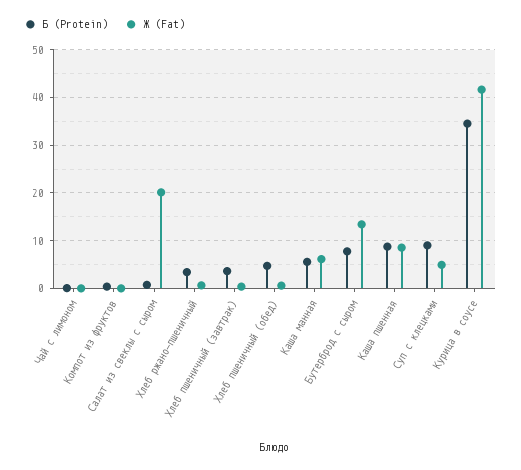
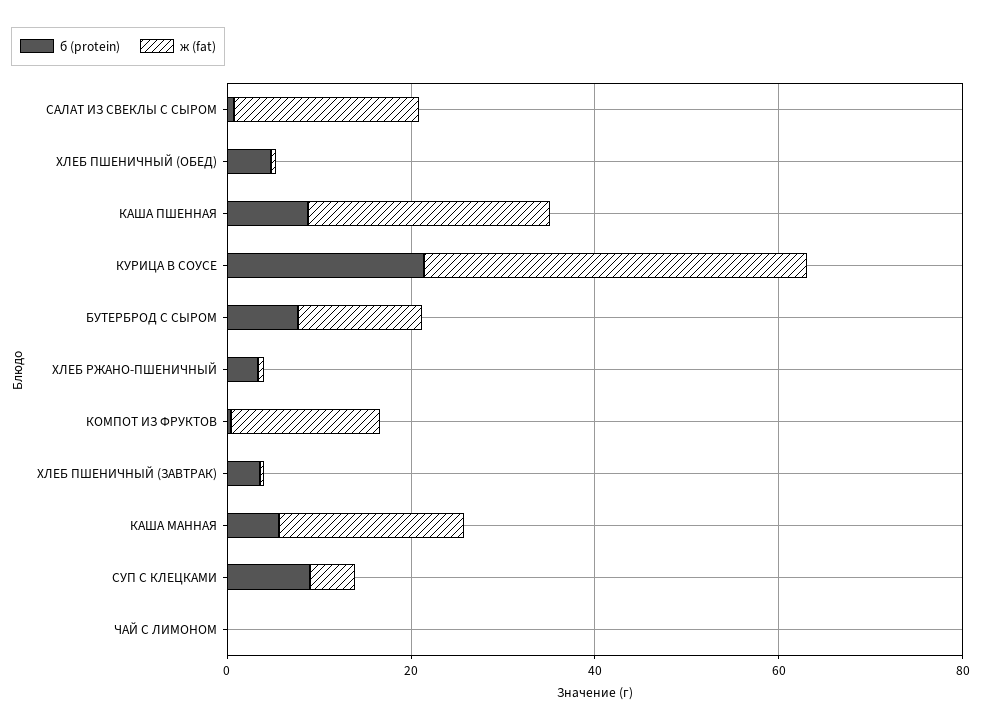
  {
    "Б (Protein)": {
      "Чай с лимоном": 0,
      "Компот из фруктов": 0,
      "Салат из свеклы с сыром": 0,
      "Хлеб ржано-пшеничный": 4,
      "Хлеб пшеничный (завтрак)": 4,
      "Хлеб пшеничный (обед)": 4,
      "Каша манная": 6,
      "Бутерброд с сыром": 8,
      "Каша пшенная": 8,
      "Суп с клецками": 10,
-     "Курица в соусе": 34
+     "Курица в соусе": 20
    },
    "Ж (Fat)": {
      "Чай с лимоном": 0,
-     "Компот из фруктов": 0,
+     "Компот из фруктов": 15,
      "Салат из свеклы с сыром": 20,
      "Хлеб ржано-пшеничный": 0,
      "Хлеб пшеничный (завтрак)": 0,
      "Хлеб пшеничный (обед)": 0,
-     "Каша манная": 6,
+     "Каша манная": 20,
      "Бутерброд с сыром": 14,
-     "Каша пшенная": 8,
+     "Каша пшенная": 25,
      "Суп с клецками": 4,
      "Курица в соусе": 42
    }
  }

